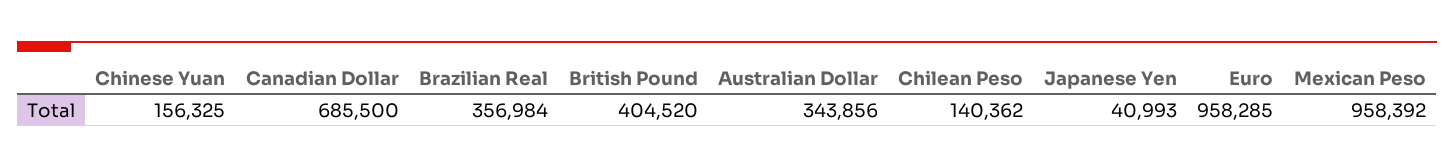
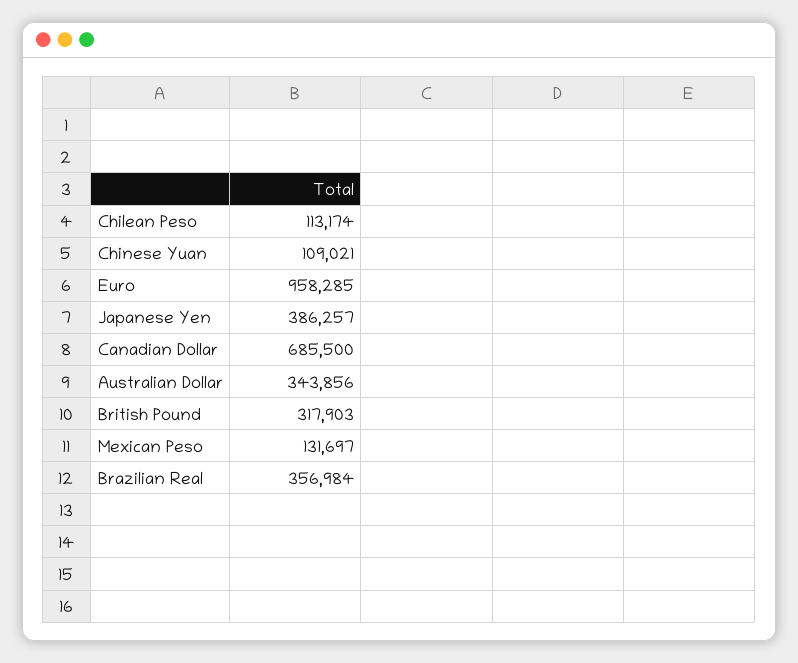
  {
-   "Chinese Yuan": 156325,
+   "Chinese Yuan": 109021,
    "Canadian Dollar": 685500,
    "Brazilian Real": 356984,
-   "British Pound": 404520,
+   "British Pound": 317903,
    "Australian Dollar": 343856,
-   "Chilean Peso": 140362,
+   "Chilean Peso": 113174,
-   "Japanese Yen": 40993,
+   "Japanese Yen": 386257,
    "Euro": 958285,
-   "Mexican Peso": 958392
+   "Mexican Peso": 131697
  }

